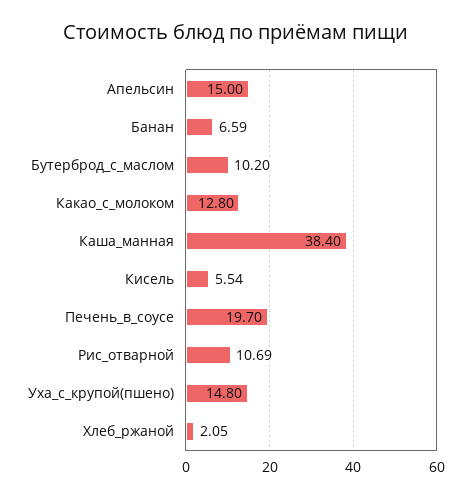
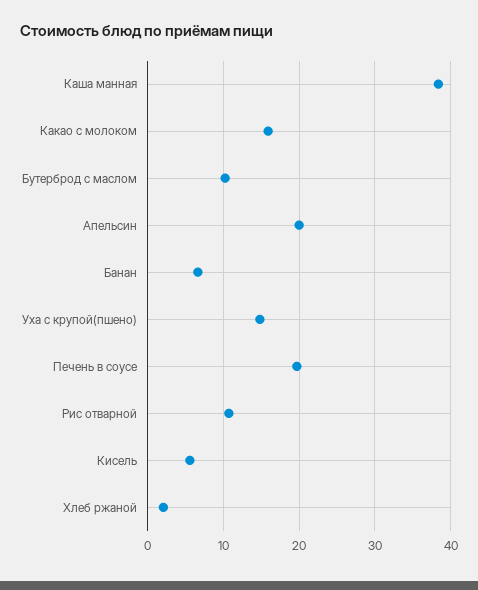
  {
-   "Апельсин": 15,
+   "Апельсин": 20,
    "Банан": 6.59,
    "Бутерброд_с_маслом": 10.2,
-   "Какао_с_молоком": 12.8,
+   "Какао_с_молоком": 16,
    "Каша_манная": 38.4,
    "Кисель": 5.54,
    "Печень_в_соусе": 19.7,
    "Рис_отварной": 10.69,
    "Уха_с_крупой(пшено)": 14.8,
    "Хлеб_ржаной": 2.05
  }

